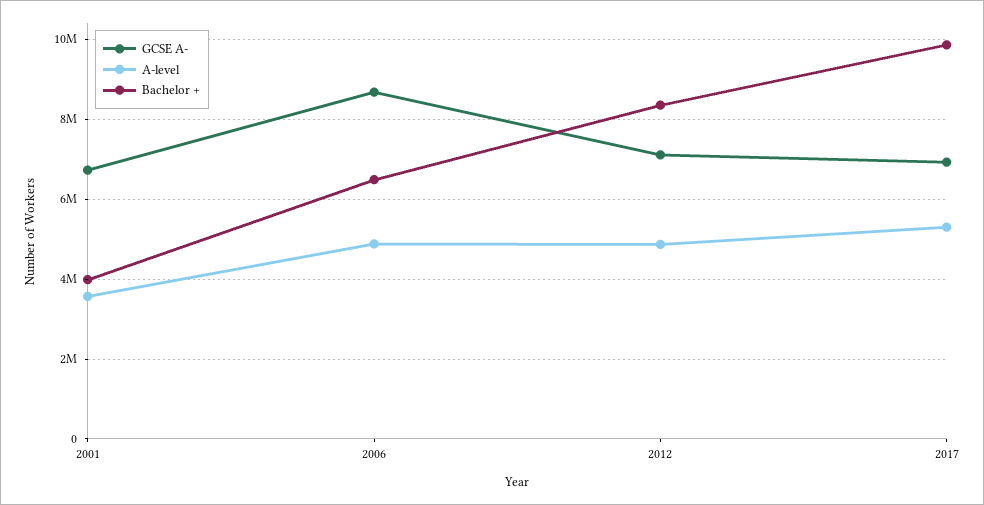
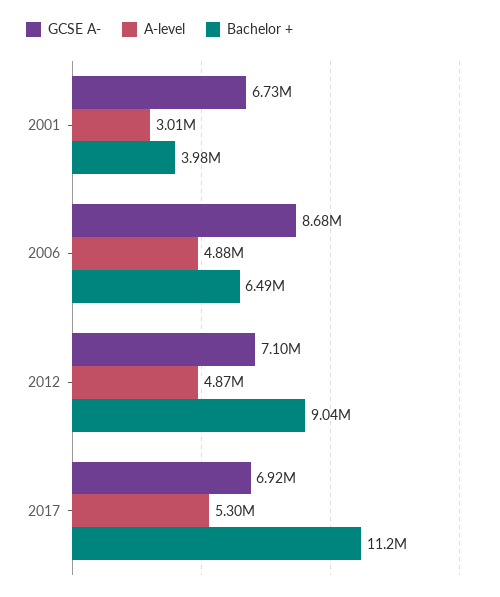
  {
    "GCSE A-": {
      "2001": 6730000,
      "2006": 8680000,
      "2012": 7100000,
      "2017": 6920000
    },
    "A-level": {
-     "2001": 3600000,
+     "2001": 3010000,
      "2006": 4880000,
      "2012": 4870000,
      "2017": 5300000
    },
    "Bachelor +": {
      "2001": 3980000,
      "2006": 6490000,
-     "2012": 8400000,
+     "2012": 9040000,
-     "2017": 9800000
+     "2017": 11200000
    }
  }

